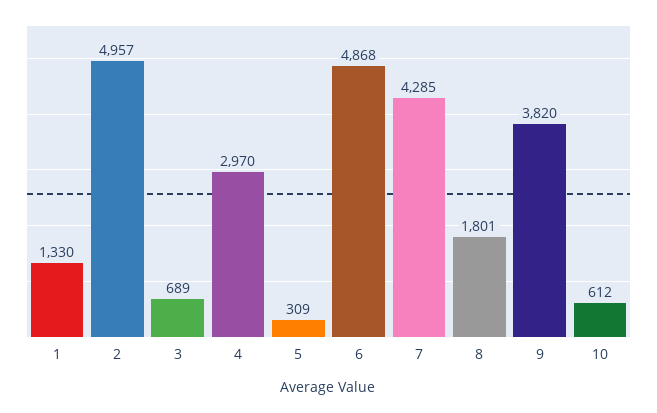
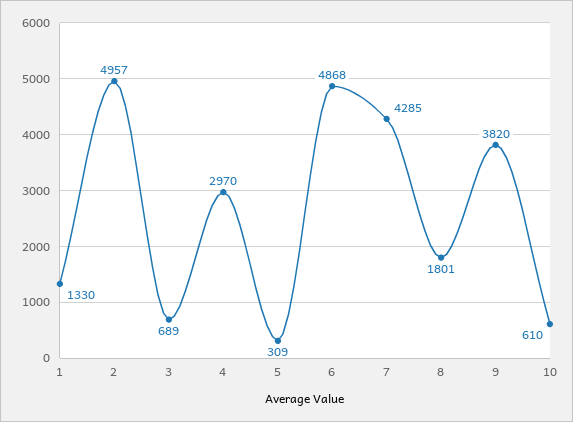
  {
    "1": 1330,
    "2": 4957,
    "3": 689,
    "4": 2970,
    "5": 309,
    "6": 4868,
    "7": 4285,
    "8": 1801,
    "9": 3820,
-   "10": 612
+   "10": 610
  }

